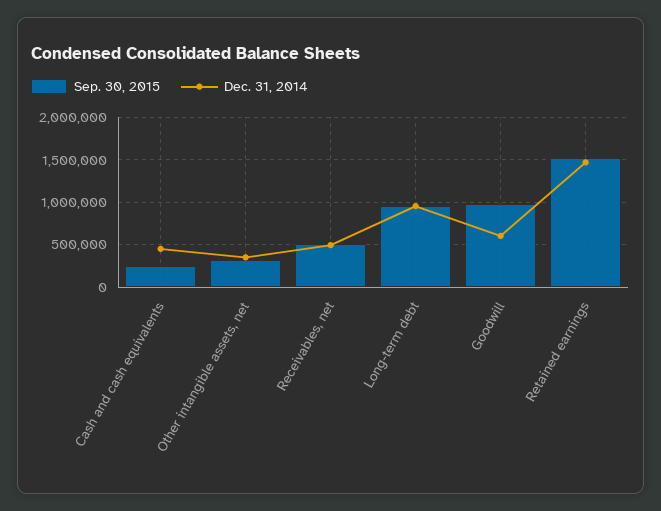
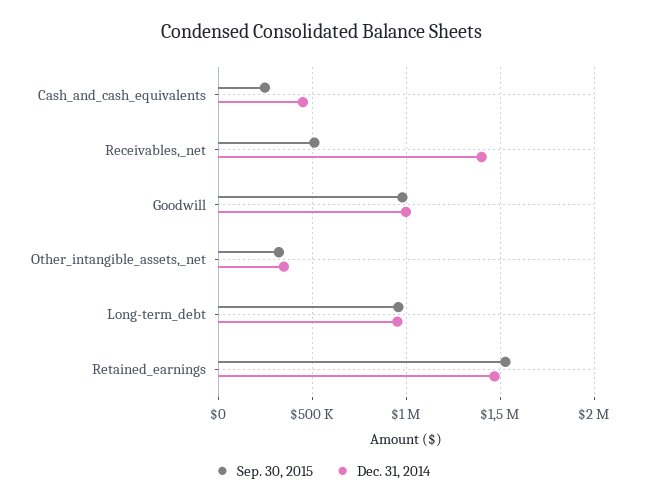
  {
    "Sep. 30, 2015": {
      "Cash and cash equivalents": 250000,
      "Other intangible assets, net": 300000,
      "Receivables, net": 500000,
      "Long-term debt": 950000,
      "Goodwill": 1000000,
      "Retained earnings": 1550000
    },
    "Dec. 31, 2014": {
      "Cash and cash equivalents": 450000,
      "Other intangible assets, net": 350000,
-     "Receivables, net": 500000,
+     "Receivables, net": 1400000,
      "Long-term debt": 950000,
-     "Goodwill": 600000,
+     "Goodwill": 1000000,
      "Retained earnings": 1450000
    }
  }

